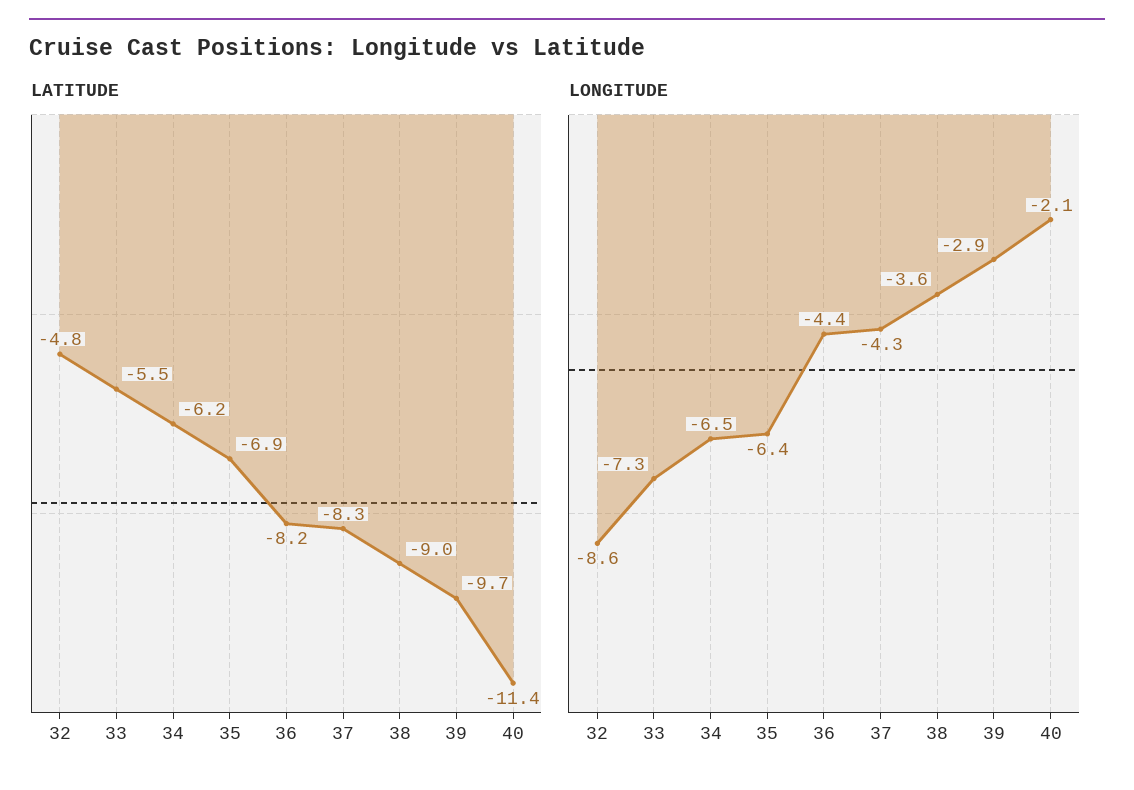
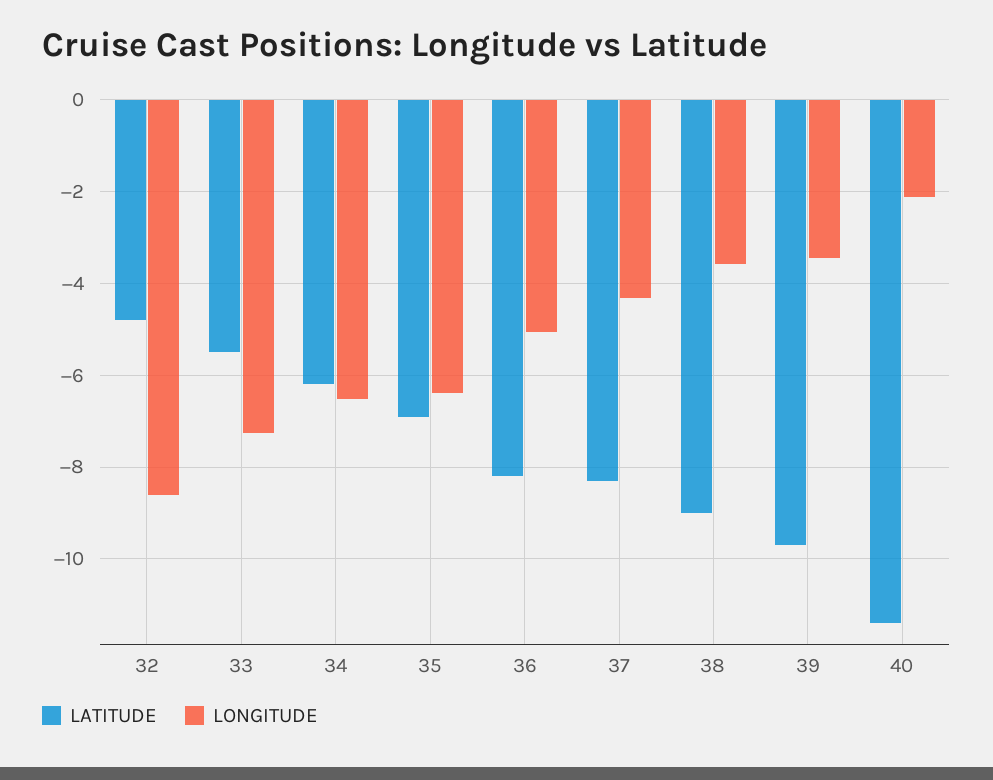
  {
    "LATITUDE": {
      "32": -4.8,
      "33": -5.5,
      "34": -6.2,
      "35": -6.9,
      "36": -8.2,
      "37": -8.3,
      "38": -9,
      "39": -9.7,
      "40": -11.4
    },
    "LONGITUDE": {
      "32": -8.6,
      "33": -7.3,
      "34": -6.5,
      "35": -6.4,
-     "36": -4.4,
+     "36": -5,
      "37": -4.3,
      "38": -3.6,
-     "39": -2.9,
+     "39": -3.4,
      "40": -2.1
    }
  }

